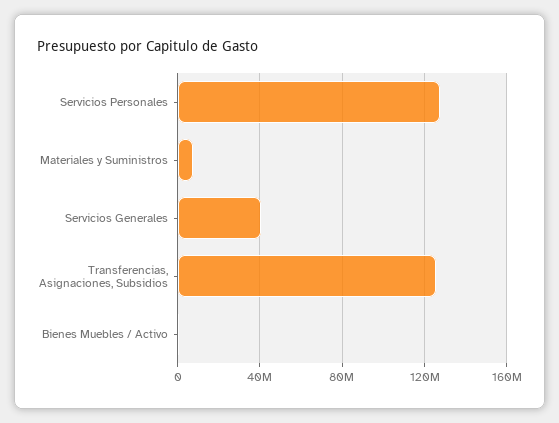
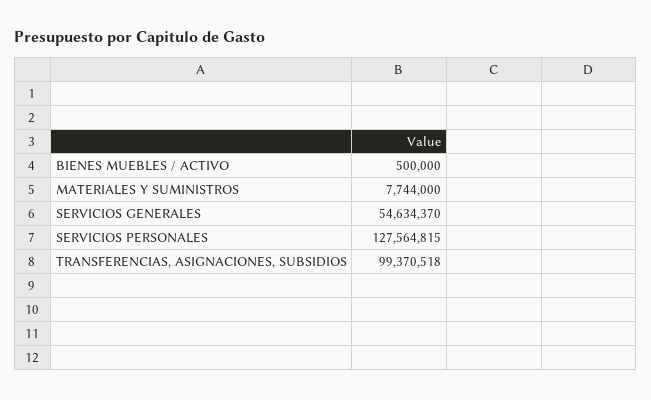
  {
    "Servicios Personales": 127564815,
    "Materiales y Suministros": 7744000,
-   "Servicios Generales": 40000000,
+   "Servicios Generales": 54634370,
-   "Transferencias, Asignaciones, Subsidios": 125000000,
+   "Transferencias, Asignaciones, Subsidios": 99370518,
    "Bienes Muebles / Activo": 500000
  }

